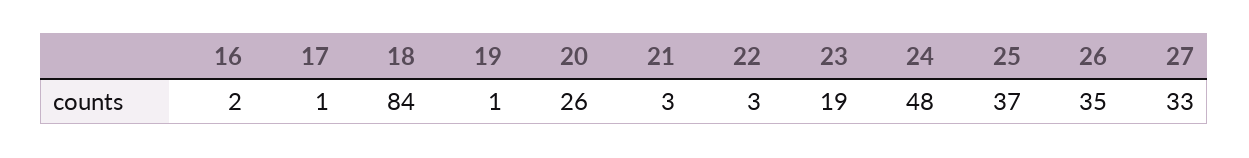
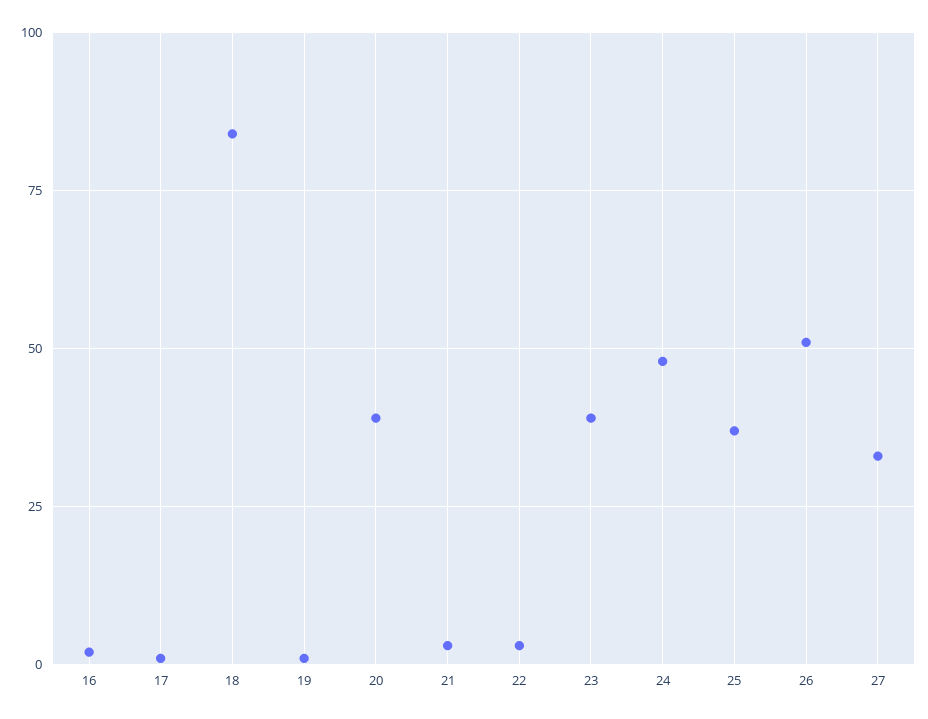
  {
    "16": 2,
    "17": 1,
    "18": 84,
    "19": 1,
-   "20": 26,
+   "20": 40,
    "21": 3,
    "22": 3,
-   "23": 19,
+   "23": 40,
    "24": 48,
    "25": 37,
-   "26": 35,
+   "26": 50,
    "27": 33
  }

